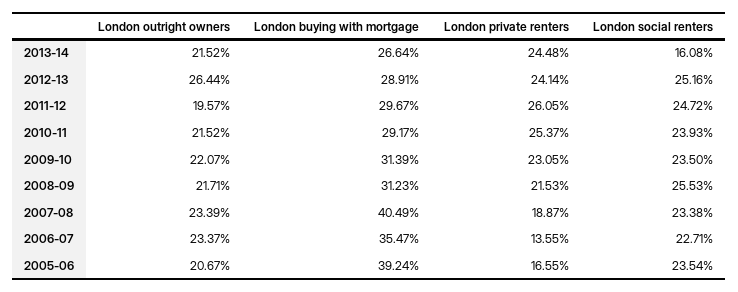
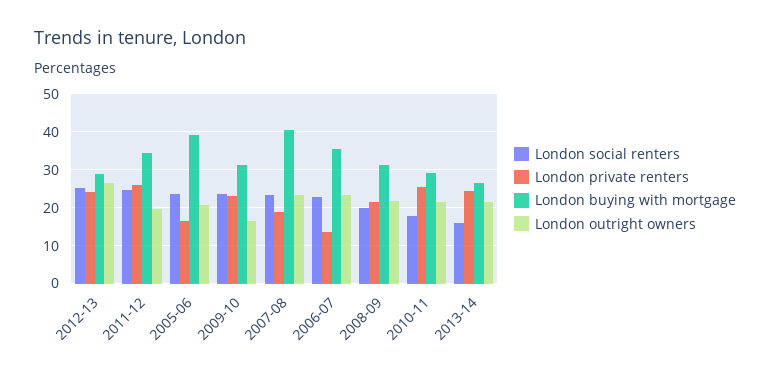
  {
    "London outright owners": {
      "2013-14": 21.52,
      "2012-13": 26.44,
      "2011-12": 19.57,
      "2010-11": 21.52,
-     "2009-10": 22.07,
+     "2009-10": 16,
      "2008-09": 21.71,
      "2007-08": 23.39,
      "2006-07": 23.37,
      "2005-06": 20.67
    },
    "London buying with mortgage": {
      "2013-14": 26.64,
      "2012-13": 28.91,
-     "2011-12": 29.67,
+     "2011-12": 34,
      "2010-11": 29.17,
      "2009-10": 31.39,
      "2008-09": 31.23,
      "2007-08": 40.49,
      "2006-07": 35.47,
      "2005-06": 39.24
    },
    "London private renters": {
      "2013-14": 24.48,
      "2012-13": 24.14,
      "2011-12": 26.05,
      "2010-11": 25.37,
      "2009-10": 23.05,
      "2008-09": 21.53,
      "2007-08": 18.87,
      "2006-07": 13.55,
      "2005-06": 16.55
    },
    "London social renters": {
      "2013-14": 16.08,
      "2012-13": 25.16,
      "2011-12": 24.72,
-     "2010-11": 23.93,
+     "2010-11": 18,
      "2009-10": 23.5,
-     "2008-09": 25.53,
+     "2008-09": 20,
      "2007-08": 23.38,
      "2006-07": 22.71,
      "2005-06": 23.54
    }
  }

